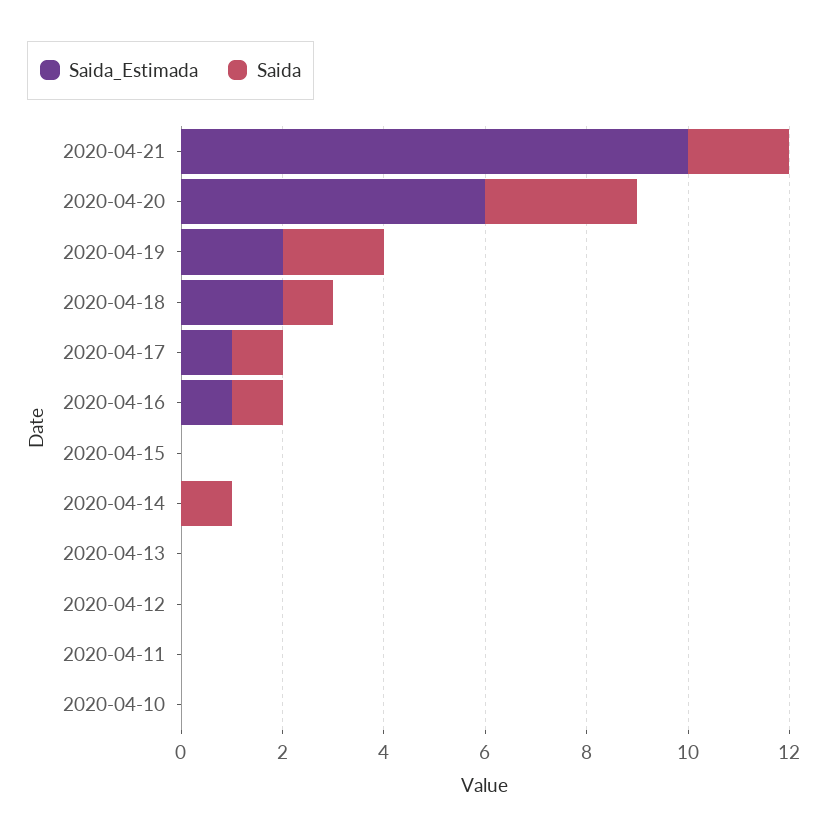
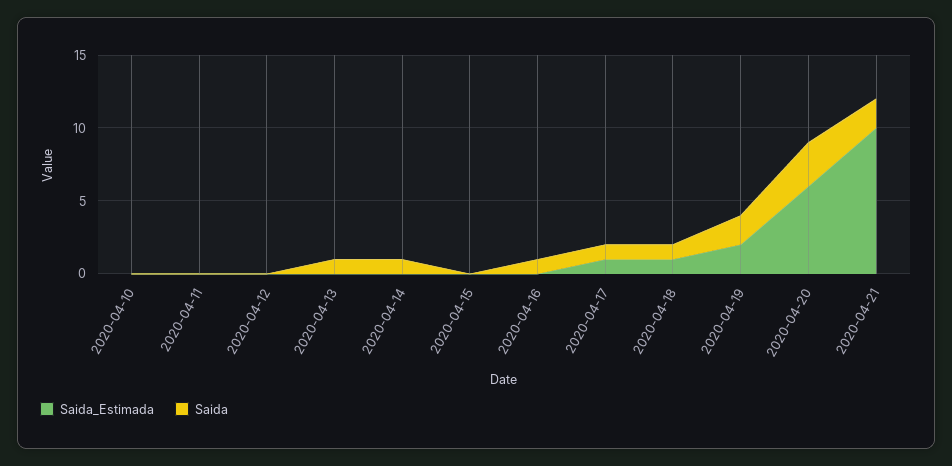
  {
    "Saida_Estimada": {
      "2020-04-21": 10,
      "2020-04-20": 6,
      "2020-04-19": 2,
-     "2020-04-18": 2,
+     "2020-04-18": 1,
      "2020-04-17": 1,
-     "2020-04-16": 1,
+     "2020-04-16": 0,
      "2020-04-15": 0,
      "2020-04-14": 0,
      "2020-04-13": 0,
      "2020-04-12": 0,
      "2020-04-11": 0,
      "2020-04-10": 0
    },
    "Saida": {
      "2020-04-21": 2,
      "2020-04-20": 3,
      "2020-04-19": 2,
      "2020-04-18": 1,
      "2020-04-17": 1,
      "2020-04-16": 1,
      "2020-04-15": 0,
      "2020-04-14": 1,
-     "2020-04-13": 0,
+     "2020-04-13": 1,
      "2020-04-12": 0,
      "2020-04-11": 0,
      "2020-04-10": 0
    }
  }

